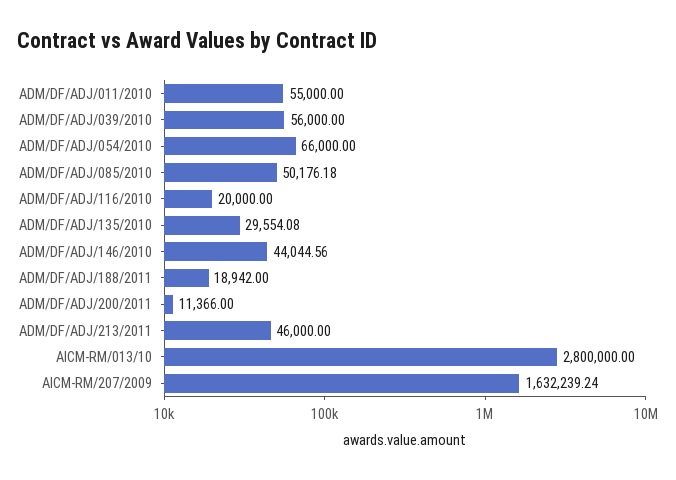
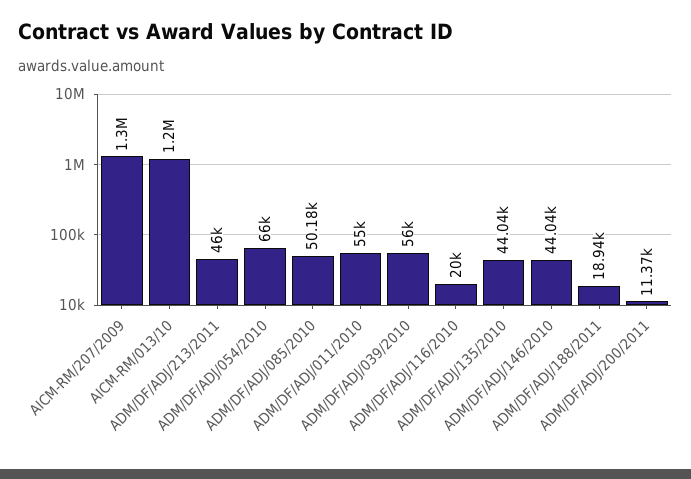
  {
    "ADM/DF/ADJ/011/2010": 55000,
    "ADM/DF/ADJ/039/2010": 56000,
    "ADM/DF/ADJ/054/2010": 66000,
    "ADM/DF/ADJ/085/2010": 50176.18,
    "ADM/DF/ADJ/116/2010": 20000,
-   "ADM/DF/ADJ/135/2010": 29554.08,
+   "ADM/DF/ADJ/135/2010": 44040,
    "ADM/DF/ADJ/146/2010": 44044.56,
    "ADM/DF/ADJ/188/2011": 18942,
    "ADM/DF/ADJ/200/2011": 11366,
    "ADM/DF/ADJ/213/2011": 46000,
-   "AICM-RM/013/10": 2800000,
+   "AICM-RM/013/10": 1200000,
-   "AICM-RM/207/2009": 1632239.24
+   "AICM-RM/207/2009": 1300000
  }

